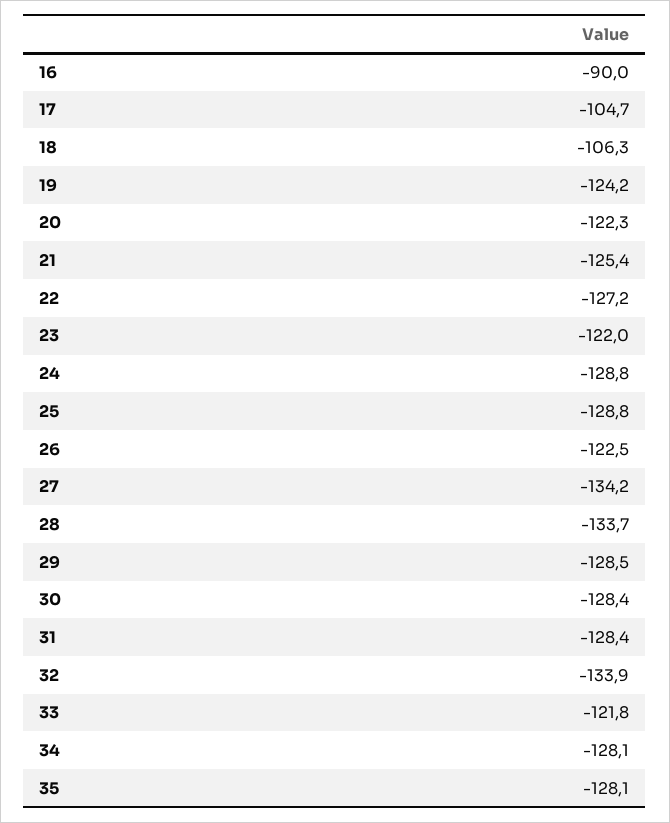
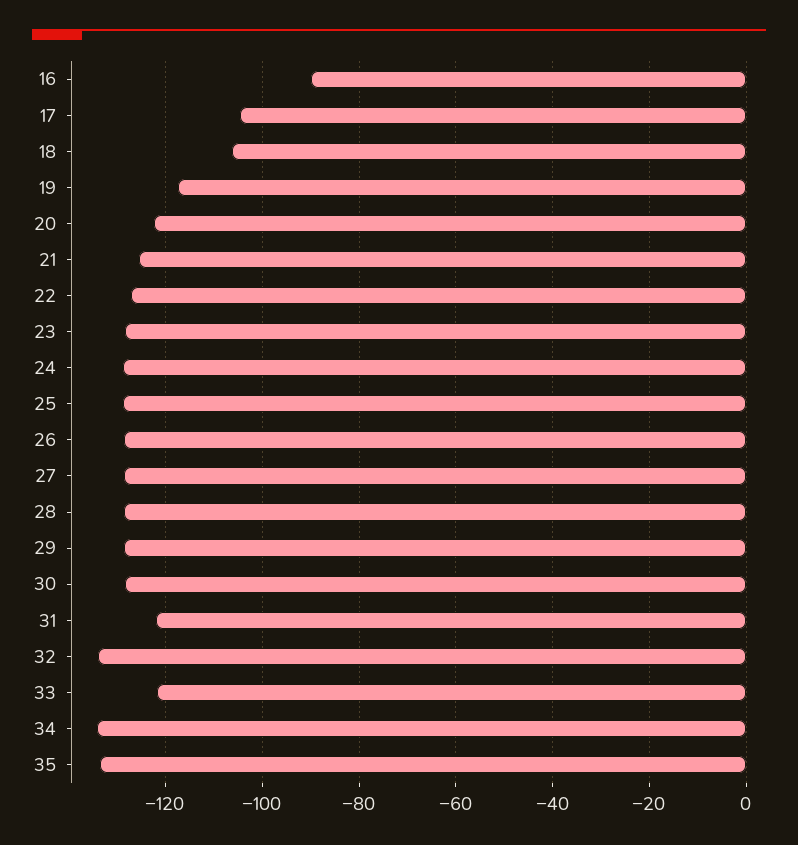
  {
    "16": -90,
    "17": -104.7,
    "18": -106.3,
-   "19": -124.2,
+   "19": -118,
    "20": -122.3,
    "21": -125.4,
    "22": -127.2,
-   "23": -122,
+   "23": -128,
    "24": -128.8,
    "25": -128.8,
-   "26": -122.5,
+   "26": -128,
-   "27": -134.2,
+   "27": -128,
-   "28": -133.7,
+   "28": -128,
    "29": -128.5,
    "30": -128.4,
-   "31": -128.4,
+   "31": -122,
    "32": -133.9,
    "33": -121.8,
-   "34": -128.1,
+   "34": -134,
-   "35": -128.1
+   "35": -134
  }

